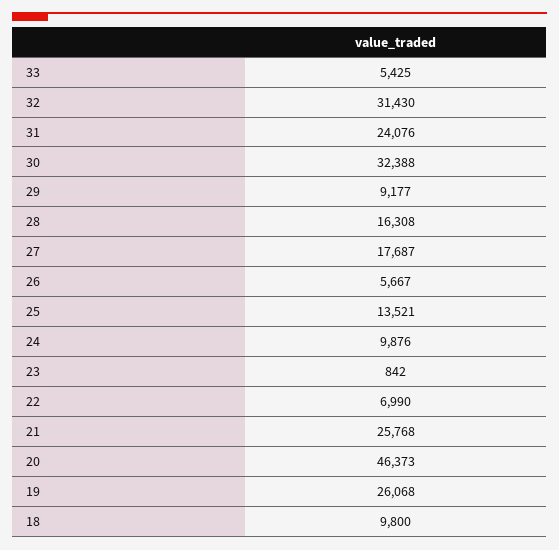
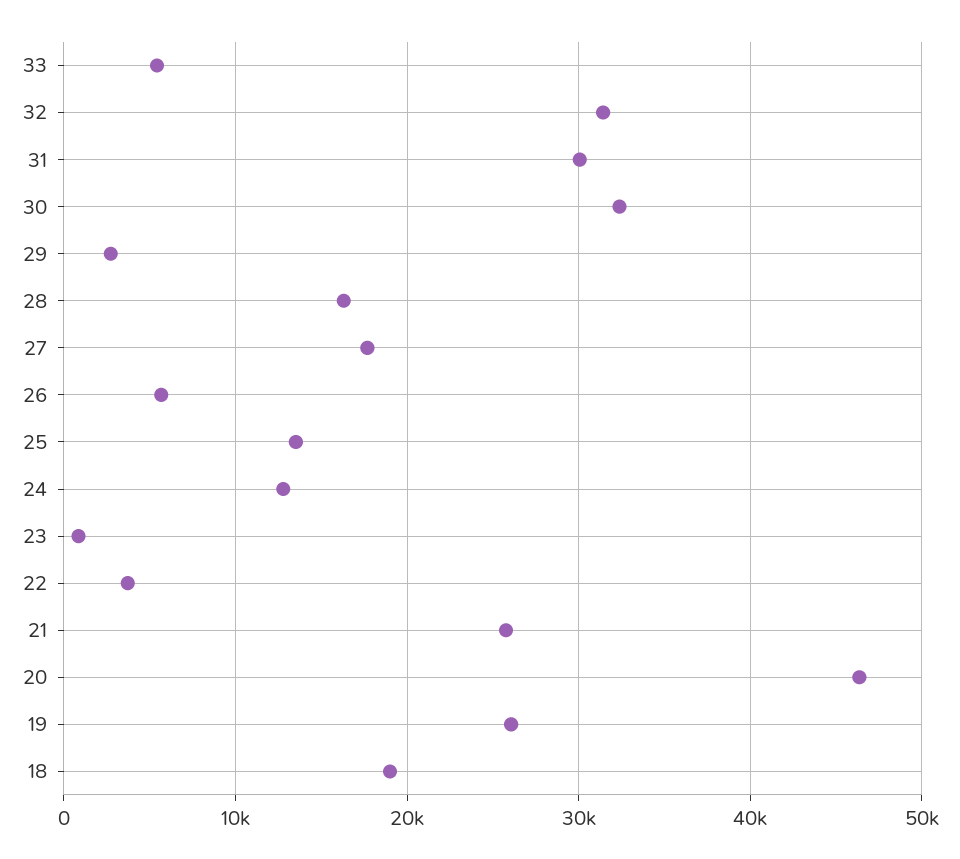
  {
    "33": 5425,
    "32": 31430,
-   "31": 24076,
+   "31": 30000,
    "30": 32388,
-   "29": 9177,
+   "29": 3000,
    "28": 16308,
    "27": 17687,
    "26": 5667,
    "25": 13521,
-   "24": 9876,
+   "24": 13000,
    "23": 842,
-   "22": 6990,
+   "22": 4000,
    "21": 25768,
    "20": 46373,
    "19": 26068,
-   "18": 9800
+   "18": 19000
  }

